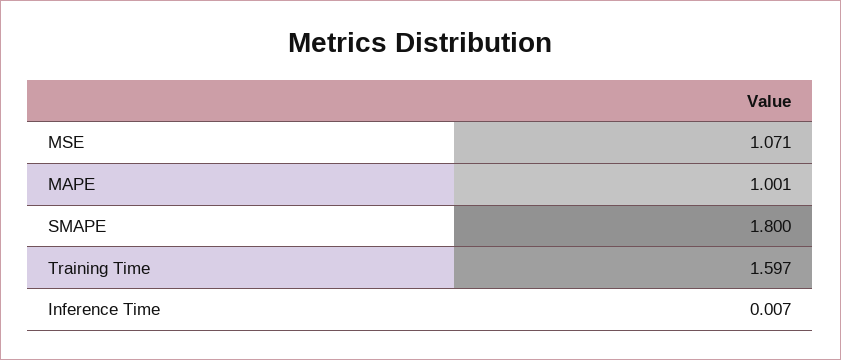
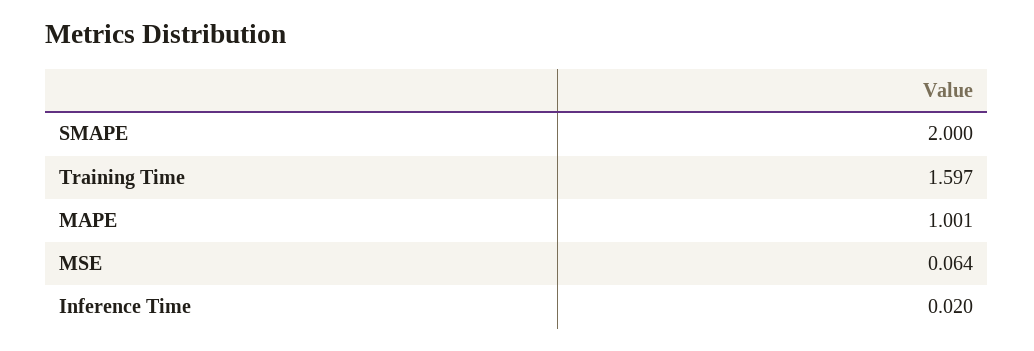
  {
-   "MSE": 1.071,
+   "MSE": 0.064,
    "MAPE": 1.001,
-   "SMAPE": 1.8,
+   "SMAPE": 2,
    "Training Time": 1.597,
-   "Inference Time": 0.007
+   "Inference Time": 0.02
  }

